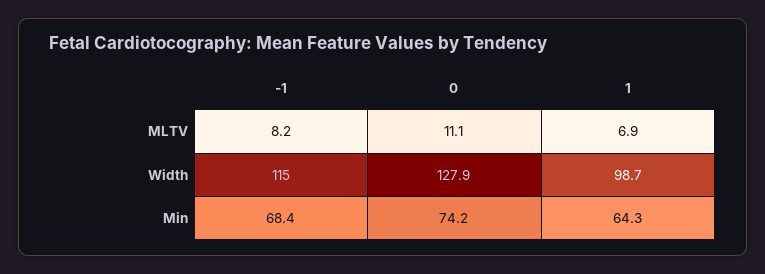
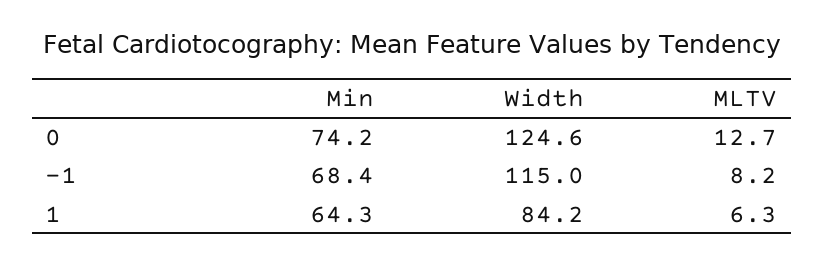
  {
    "-1": {
      "MLTV": 8.2,
      "Width": 115,
      "Min": 68.4
    },
    "0": {
-     "MLTV": 11.1,
+     "MLTV": 12.7,
-     "Width": 127.9,
+     "Width": 124.6,
      "Min": 74.2
    },
    "1": {
-     "MLTV": 6.9,
+     "MLTV": 6.3,
-     "Width": 98.7,
+     "Width": 84.2,
      "Min": 64.3
    }
  }

